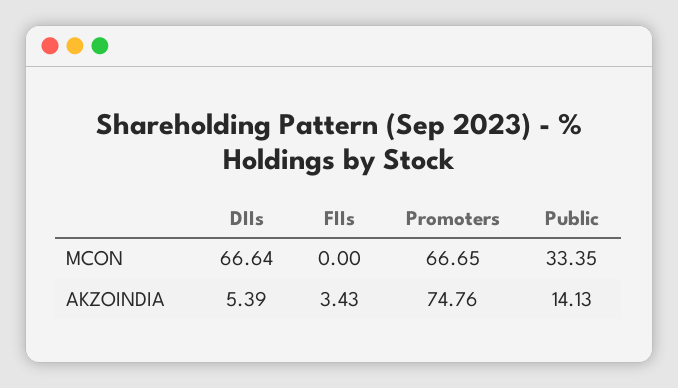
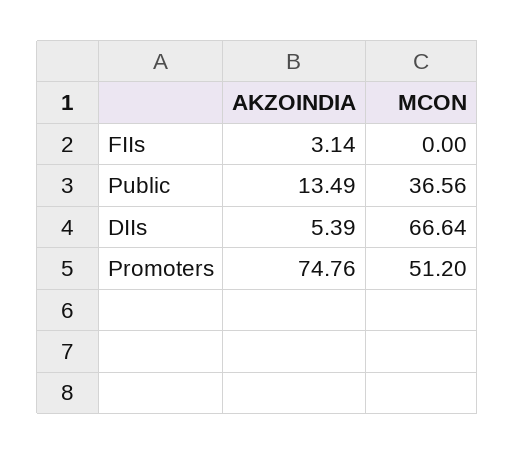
  {
    "DIIs": {
      "MCON": 66.64,
      "AKZOINDIA": 5.39
    },
    "FIIs": {
      "MCON": 0,
-     "AKZOINDIA": 3.43
+     "AKZOINDIA": 3.14
    },
    "Promoters": {
-     "MCON": 66.65,
+     "MCON": 51.2,
      "AKZOINDIA": 74.76
    },
    "Public": {
-     "MCON": 33.35,
+     "MCON": 36.56,
-     "AKZOINDIA": 14.13
+     "AKZOINDIA": 13.49
    }
  }

